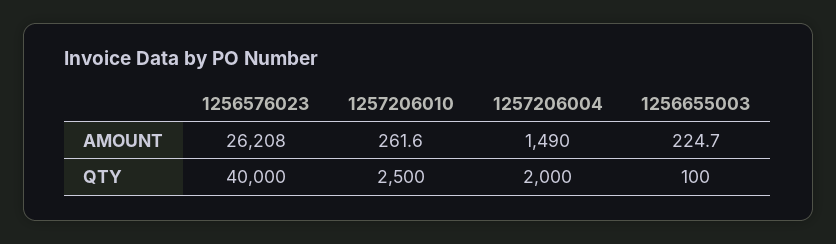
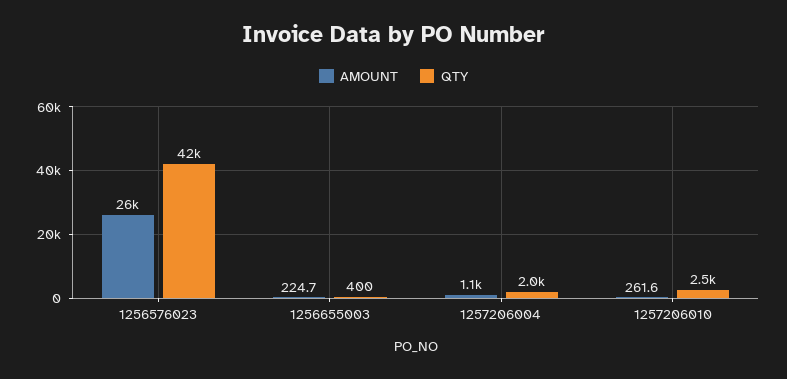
  {
    "AMOUNT": {
      "1256576023": 26208,
      "1257206010": 261.6,
-     "1257206004": 1490,
+     "1257206004": 1100,
      "1256655003": 224.7
    },
    "QTY": {
-     "1256576023": 40000,
+     "1256576023": 42000,
      "1257206010": 2500,
      "1257206004": 2000,
-     "1256655003": 100
+     "1256655003": 400
    }
  }

